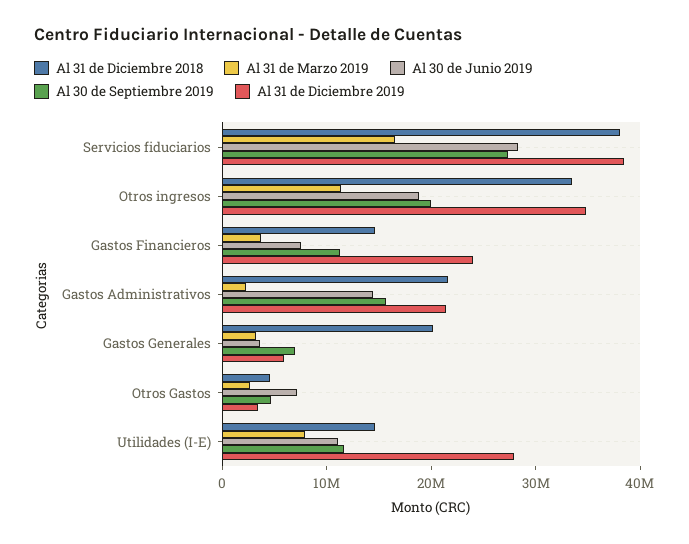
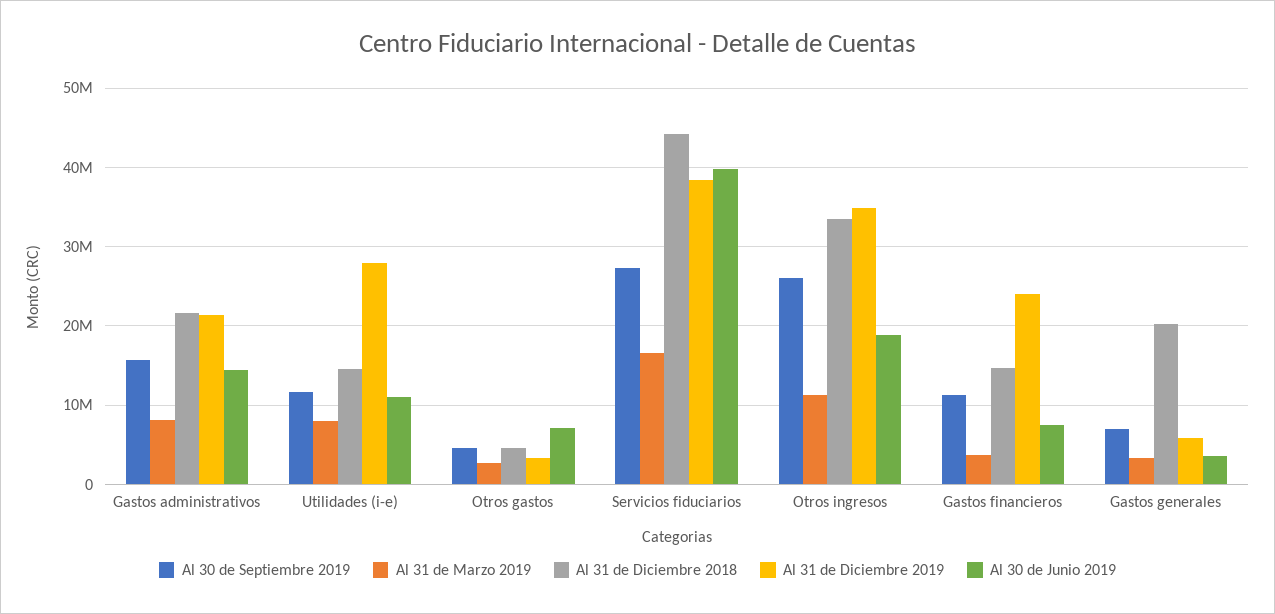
  {
    "Al 31 de Diciembre 2018": {
-     "Servicios fiduciarios": 38000000,
+     "Servicios fiduciarios": 44000000,
      "Otros ingresos": 33000000,
      "Gastos Financieros": 15000000,
      "Gastos Administrativos": 22000000,
      "Gastos Generales": 20000000,
      "Otros Gastos": 5000000,
      "Utilidades (I-E)": 15000000
    },
    "Al 31 de Marzo 2019": {
      "Servicios fiduciarios": 17000000,
      "Otros ingresos": 11000000,
      "Gastos Financieros": 4000000,
-     "Gastos Administrativos": 2000000,
+     "Gastos Administrativos": 8000000,
      "Gastos Generales": 3000000,
      "Otros Gastos": 3000000,
      "Utilidades (I-E)": 8000000
    },
    "Al 30 de Junio 2019": {
-     "Servicios fiduciarios": 28000000,
+     "Servicios fiduciarios": 40000000,
      "Otros ingresos": 19000000,
      "Gastos Financieros": 7000000,
      "Gastos Administrativos": 14000000,
      "Gastos Generales": 4000000,
      "Otros Gastos": 7000000,
      "Utilidades (I-E)": 11000000
    },
    "Al 30 de Septiembre 2019": {
      "Servicios fiduciarios": 27000000,
-     "Otros ingresos": 20000000,
+     "Otros ingresos": 26000000,
      "Gastos Financieros": 11000000,
      "Gastos Administrativos": 16000000,
      "Gastos Generales": 7000000,
      "Otros Gastos": 5000000,
      "Utilidades (I-E)": 12000000
    },
    "Al 31 de Diciembre 2019": {
      "Servicios fiduciarios": 38000000,
      "Otros ingresos": 35000000,
      "Gastos Financieros": 24000000,
      "Gastos Administrativos": 21000000,
      "Gastos Generales": 6000000,
      "Otros Gastos": 3000000,
      "Utilidades (I-E)": 28000000
    }
  }

